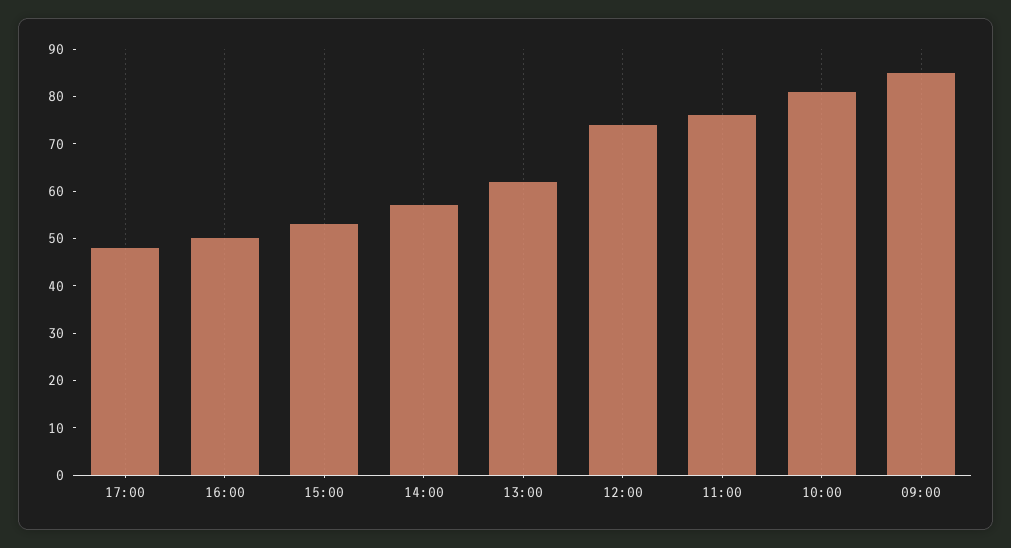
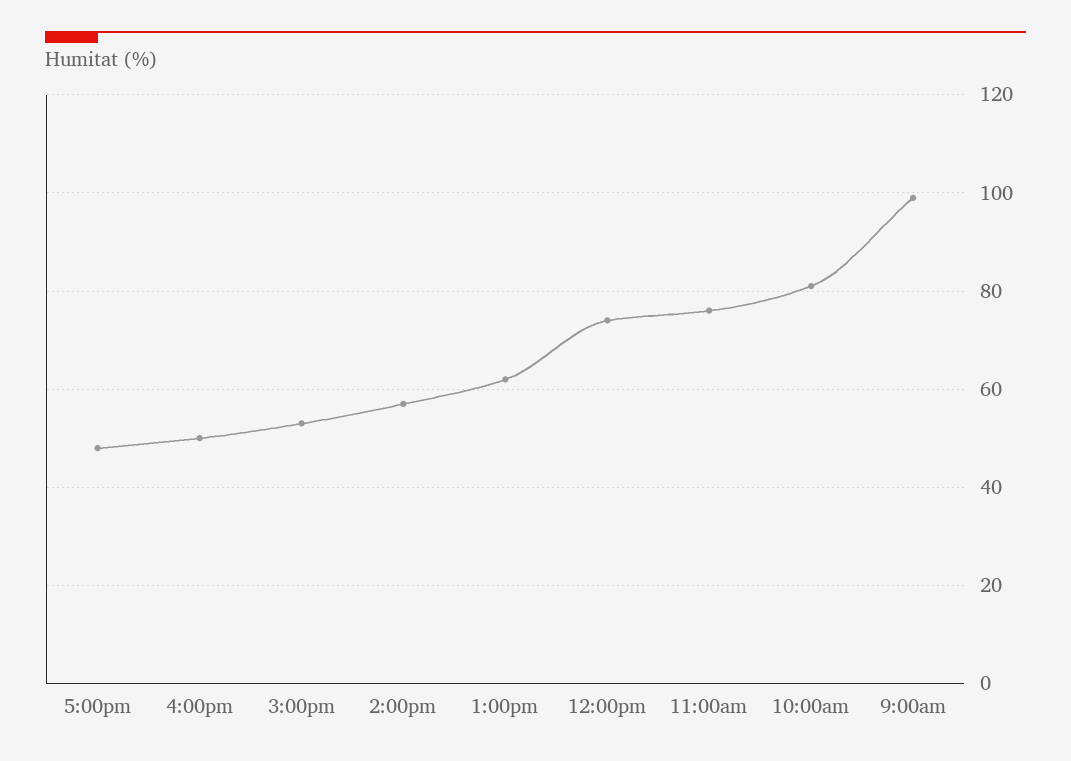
  {
    "17:00": 50,
    "16:00": 50,
    "15:00": 55,
    "14:00": 55,
    "13:00": 60,
    "12:00": 75,
    "11:00": 75,
    "10:00": 80,
-   "09:00": 85
+   "09:00": 100
  }

